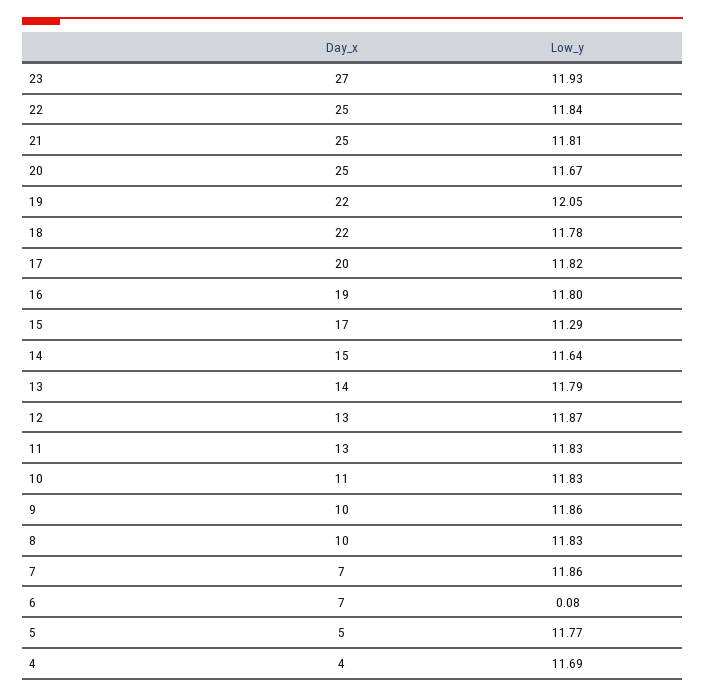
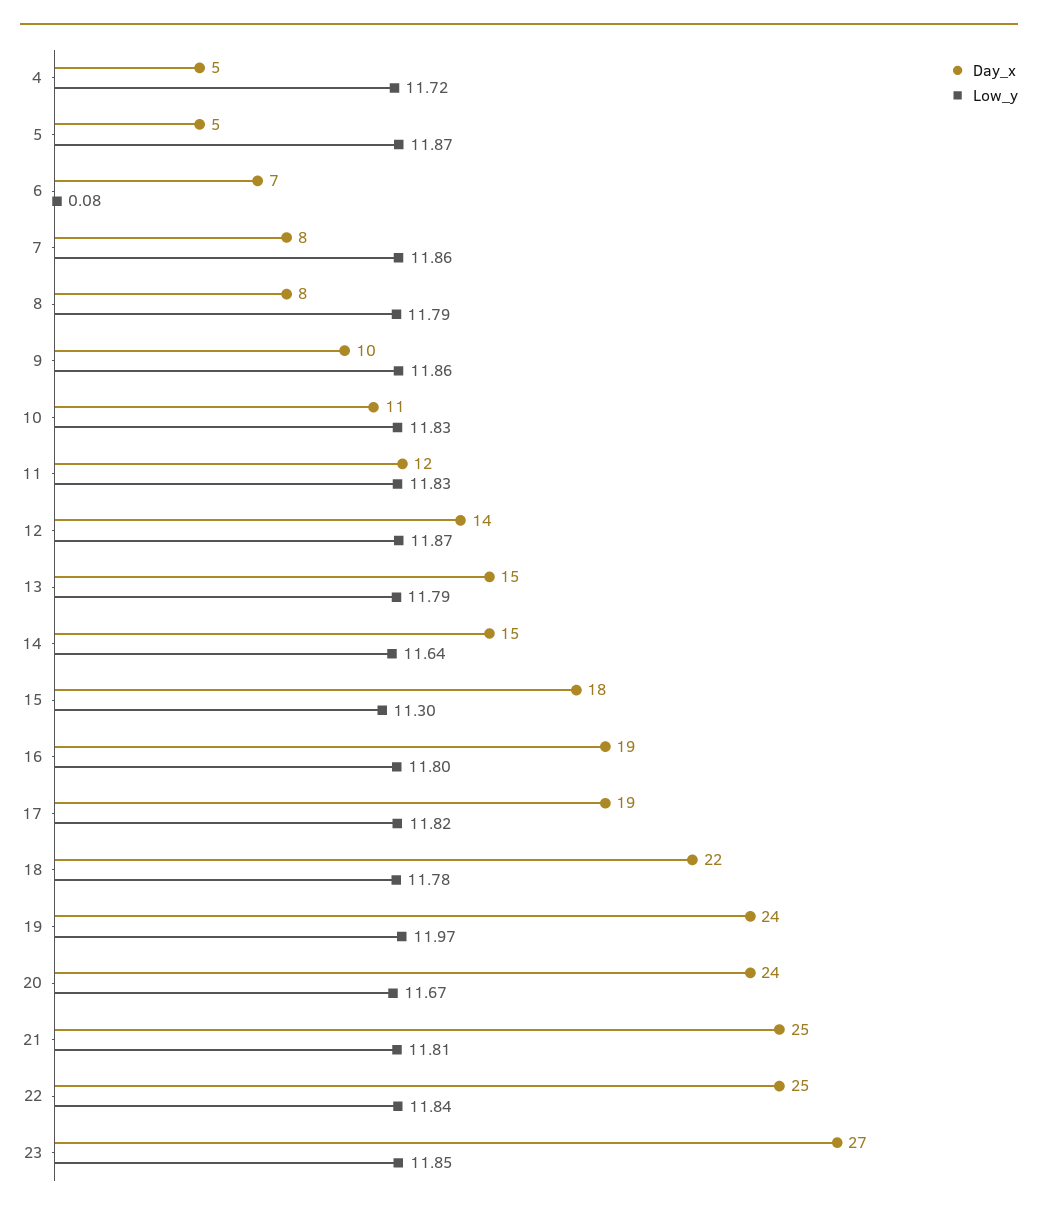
  {
    "Day_x": {
      "23": 27,
      "22": 25,
      "21": 25,
-     "20": 25,
+     "20": 24,
-     "19": 22,
+     "19": 24,
      "18": 22,
-     "17": 20,
+     "17": 19,
      "16": 19,
-     "15": 17,
+     "15": 18,
      "14": 15,
-     "13": 14,
+     "13": 15,
-     "12": 13,
+     "12": 14,
-     "11": 13,
+     "11": 12,
      "10": 11,
      "9": 10,
-     "8": 10,
+     "8": 8,
-     "7": 7,
+     "7": 8,
      "6": 7,
      "5": 5,
-     "4": 4
+     "4": 5
    },
    "Low_y": {
-     "23": 11.93,
+     "23": 11.85,
      "22": 11.84,
      "21": 11.81,
      "20": 11.67,
-     "19": 12.05,
+     "19": 11.97,
      "18": 11.78,
      "17": 11.82,
      "16": 11.8,
-     "15": 11.29,
+     "15": 11.3,
      "14": 11.64,
      "13": 11.79,
      "12": 11.87,
      "11": 11.83,
      "10": 11.83,
      "9": 11.86,
-     "8": 11.83,
+     "8": 11.79,
      "7": 11.86,
      "6": 0.08,
-     "5": 11.77,
+     "5": 11.87,
-     "4": 11.69
+     "4": 11.72
    }
  }

